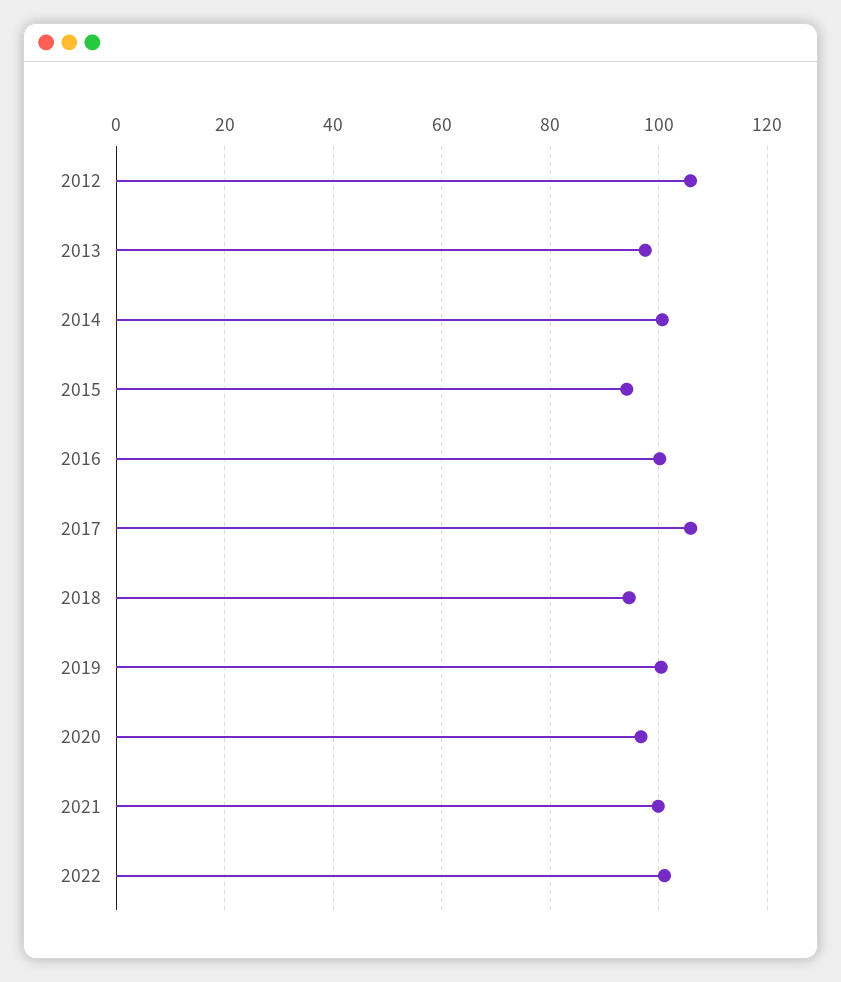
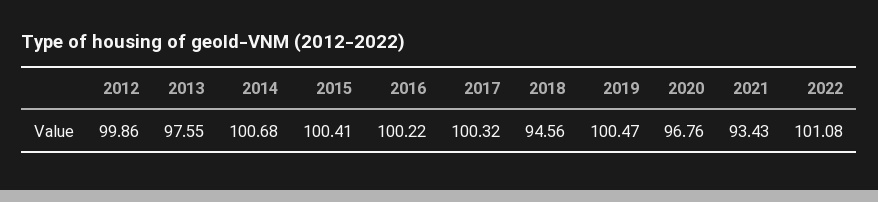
  {
-   "2012": 106,
+   "2012": 99.86,
    "2013": 97.55,
    "2014": 100.68,
-   "2015": 94,
+   "2015": 100.41,
    "2016": 100.22,
-   "2017": 106,
+   "2017": 100.32,
    "2018": 94.56,
    "2019": 100.47,
    "2020": 96.76,
-   "2021": 100,
+   "2021": 93.43,
    "2022": 101.08
  }

